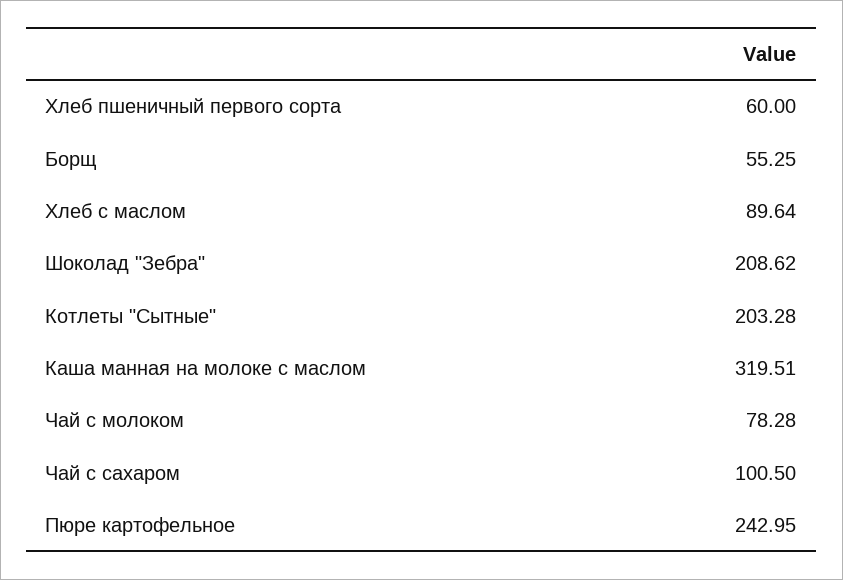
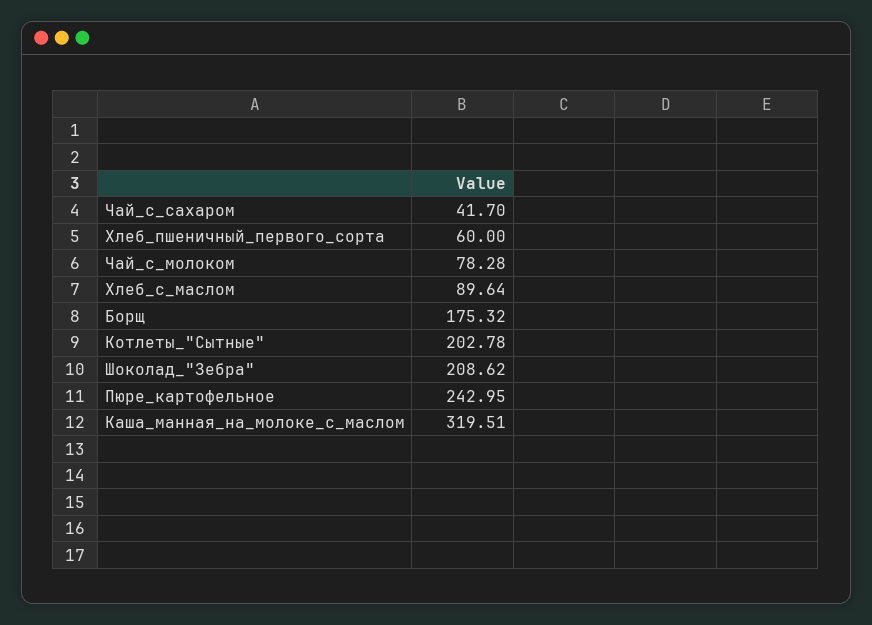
  {
    "Хлеб пшеничный первого сорта": 60,
-   "Борщ": 55.25,
+   "Борщ": 175.32,
    "Хлеб с маслом": 89.64,
    "Шоколад \"Зебра\"": 208.62,
-   "Котлеты \"Сытные\"": 203.28,
+   "Котлеты \"Сытные\"": 202.78,
    "Каша манная на молоке с маслом": 319.51,
    "Чай с молоком": 78.28,
-   "Чай с сахаром": 100.5,
+   "Чай с сахаром": 41.7,
    "Пюре картофельное": 242.95
  }

